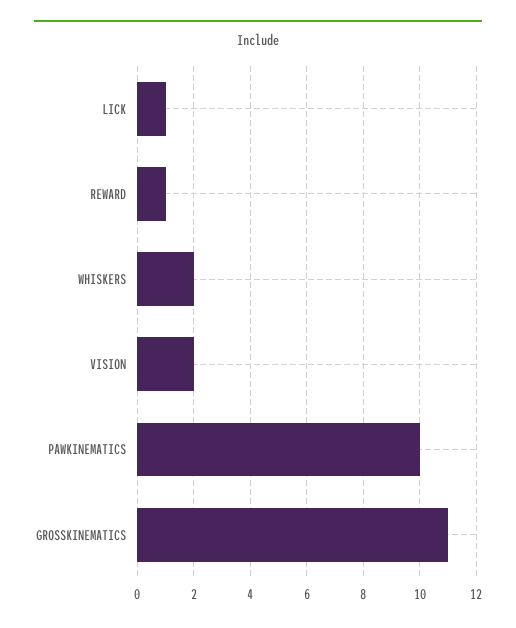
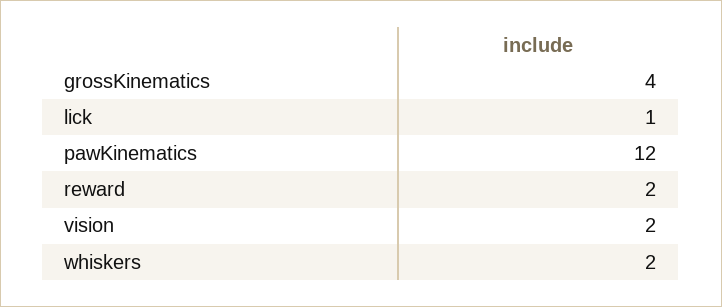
  {
    "LICK": 1,
-   "REWARD": 1,
+   "REWARD": 2,
    "WHISKERS": 2,
    "VISION": 2,
-   "PAWKINEMATICS": 10,
+   "PAWKINEMATICS": 12,
-   "GROSSKINEMATICS": 11
+   "GROSSKINEMATICS": 4
  }

